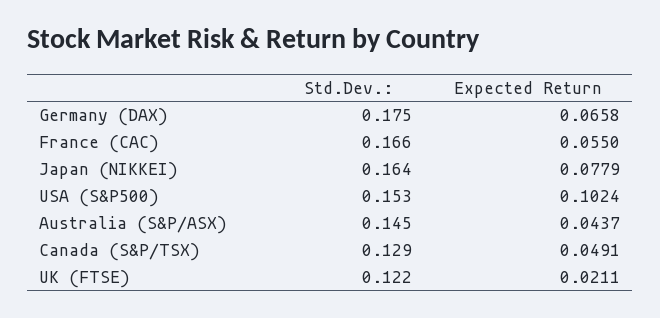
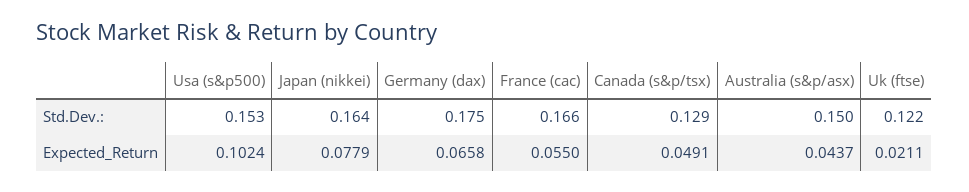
  {
    "Std.Dev.:": {
      "Germany (DAX)": 0.175,
      "France (CAC)": 0.166,
      "Japan (NIKKEI)": 0.164,
      "USA (S&P500)": 0.153,
-     "Australia (S&P/ASX)": 0.145,
+     "Australia (S&P/ASX)": 0.15,
      "Canada (S&P/TSX)": 0.129,
      "UK (FTSE)": 0.122
    },
    "Expected Return": {
      "Germany (DAX)": 0.0658,
      "France (CAC)": 0.055,
      "Japan (NIKKEI)": 0.0779,
      "USA (S&P500)": 0.1024,
      "Australia (S&P/ASX)": 0.0437,
      "Canada (S&P/TSX)": 0.0491,
      "UK (FTSE)": 0.0211
    }
  }

